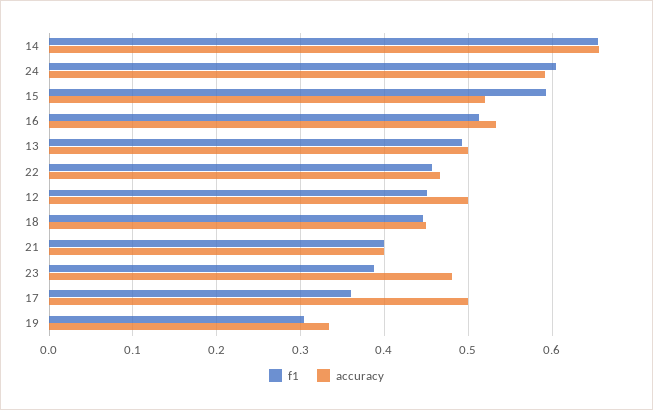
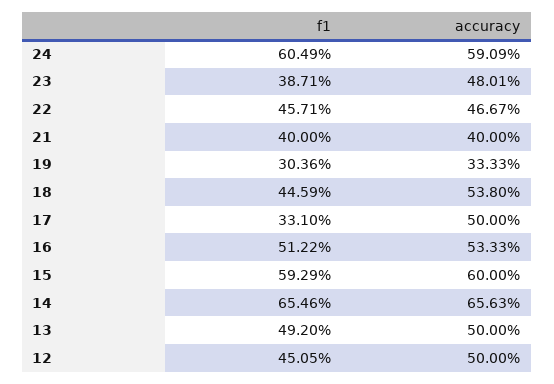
  {
    "f1": {
      "14": 0.6546,
      "24": 0.6049,
      "15": 0.5929,
      "16": 0.5122,
      "13": 0.492,
      "22": 0.4571,
      "12": 0.4505,
      "18": 0.4459,
      "21": 0.4,
      "23": 0.3871,
-     "17": 0.36,
+     "17": 0.331,
      "19": 0.3036
    },
    "accuracy": {
      "14": 0.6563,
      "24": 0.5909,
-     "15": 0.52,
+     "15": 0.6,
      "16": 0.5333,
      "13": 0.5,
      "22": 0.4667,
      "12": 0.5,
-     "18": 0.45,
+     "18": 0.538,
      "21": 0.4,
      "23": 0.4801,
      "17": 0.5,
      "19": 0.3333
    }
  }

